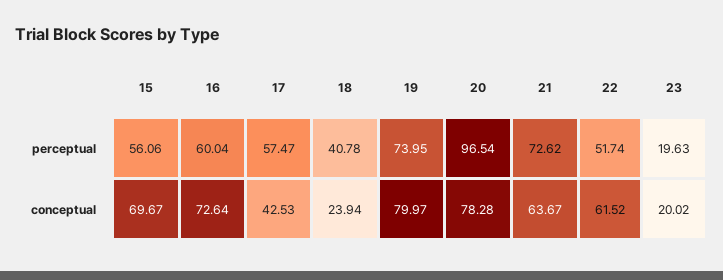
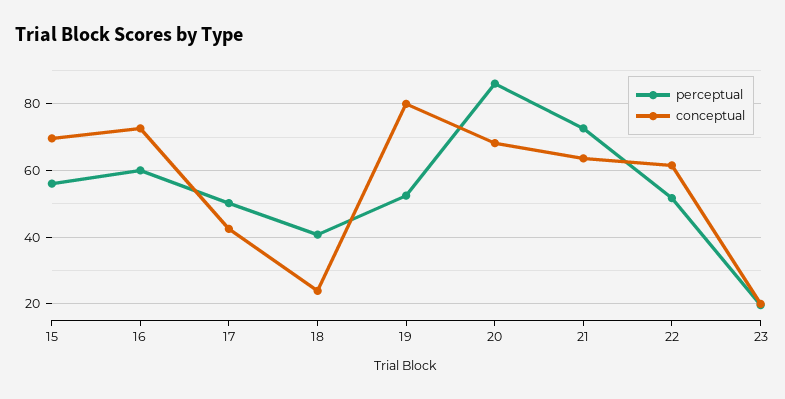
  {
    "perceptual": {
      "15": 56.06,
      "16": 60.04,
-     "17": 57.47,
+     "17": 50,
      "18": 40.78,
-     "19": 73.95,
+     "19": 52,
-     "20": 96.54,
+     "20": 86,
      "21": 72.62,
      "22": 51.74,
      "23": 19.63
    },
    "conceptual": {
      "15": 69.67,
      "16": 72.64,
      "17": 42.53,
      "18": 23.94,
      "19": 79.97,
-     "20": 78.28,
+     "20": 68,
      "21": 63.67,
      "22": 61.52,
      "23": 20.02
    }
  }

